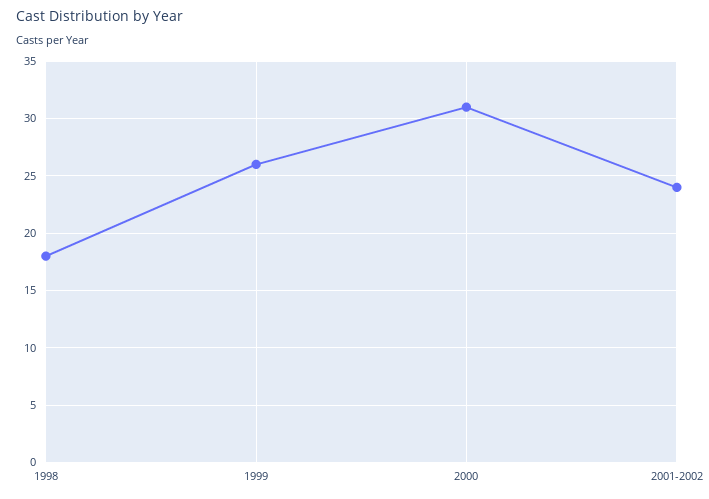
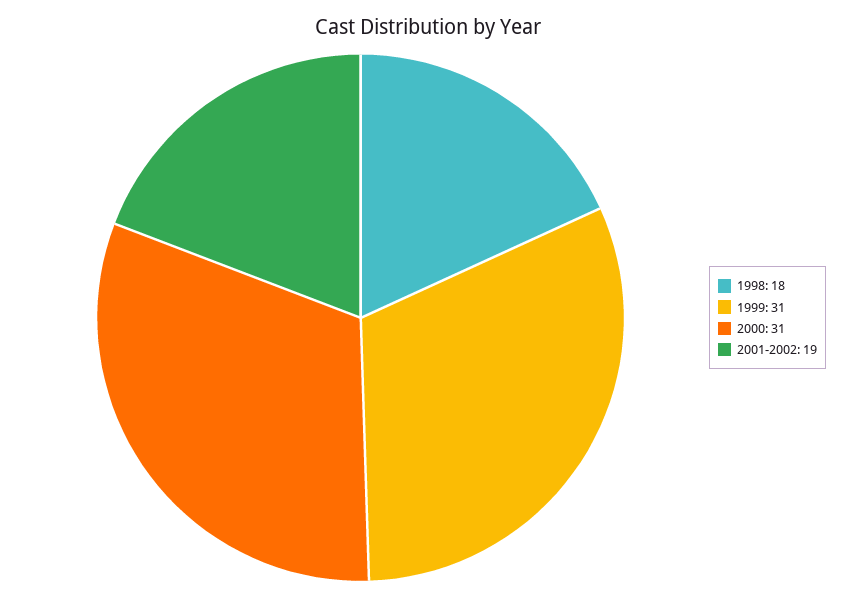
  {
    "1998": 18,
-   "1999": 26,
+   "1999": 31,
    "2000": 31,
-   "2001-2002": 24
+   "2001-2002": 19
  }

